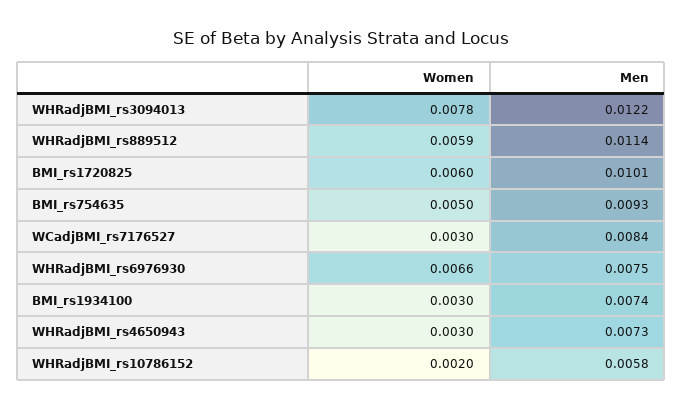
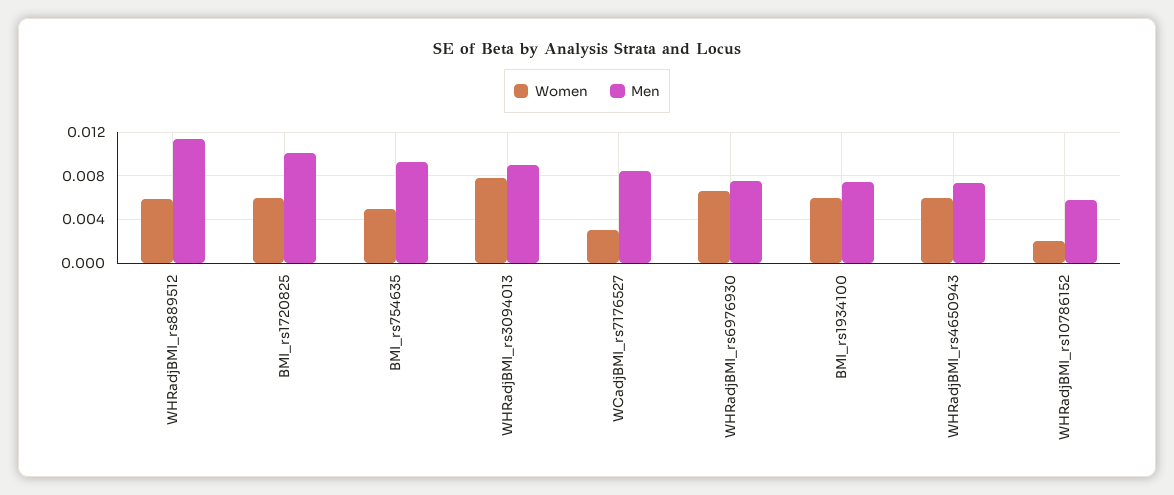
  {
    "Women": {
      "WHRadjBMI_rs3094013": 0.0078,
      "WHRadjBMI_rs889512": 0.0059,
      "BMI_rs1720825": 0.006,
      "BMI_rs754635": 0.005,
      "WCadjBMI_rs7176527": 0.003,
      "WHRadjBMI_rs6976930": 0.0066,
-     "BMI_rs1934100": 0.003,
+     "BMI_rs1934100": 0.006,
-     "WHRadjBMI_rs4650943": 0.003,
+     "WHRadjBMI_rs4650943": 0.006,
      "WHRadjBMI_rs10786152": 0.002
    },
    "Men": {
-     "WHRadjBMI_rs3094013": 0.0122,
+     "WHRadjBMI_rs3094013": 0.009,
      "WHRadjBMI_rs889512": 0.0114,
      "BMI_rs1720825": 0.0101,
      "BMI_rs754635": 0.0093,
      "WCadjBMI_rs7176527": 0.0084,
      "WHRadjBMI_rs6976930": 0.0075,
      "BMI_rs1934100": 0.0074,
      "WHRadjBMI_rs4650943": 0.0073,
      "WHRadjBMI_rs10786152": 0.0058
    }
  }

